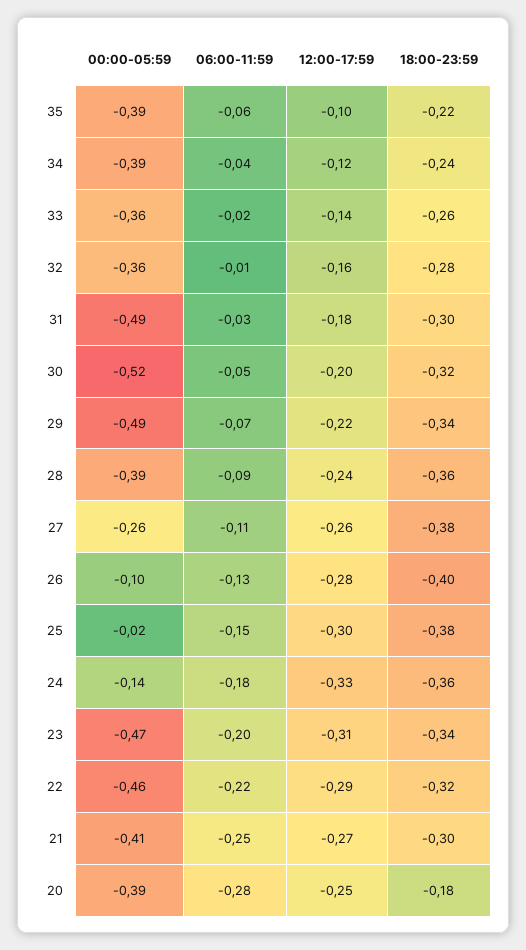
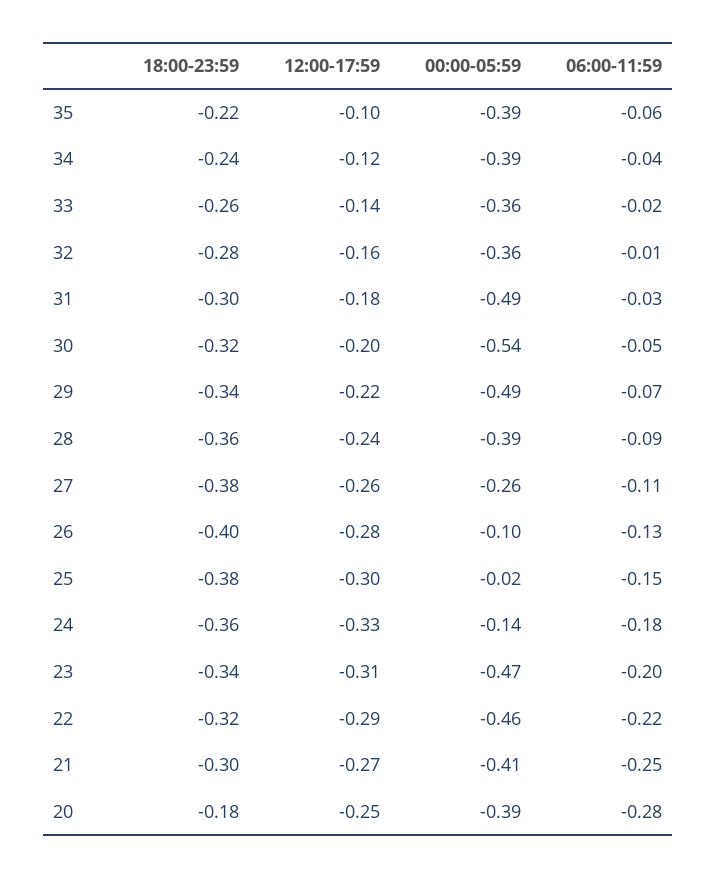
  {
    "00:00-05:59": {
      "35": -0.39,
      "34": -0.39,
      "33": -0.36,
      "32": -0.36,
      "31": -0.49,
-     "30": -0.52,
+     "30": -0.54,
      "29": -0.49,
      "28": -0.39,
      "27": -0.26,
      "26": -0.1,
      "25": -0.02,
      "24": -0.14,
      "23": -0.47,
      "22": -0.46,
      "21": -0.41,
      "20": -0.39
    },
    "06:00-11:59": {
      "35": -0.06,
      "34": -0.04,
      "33": -0.02,
      "32": -0.01,
      "31": -0.03,
      "30": -0.05,
      "29": -0.07,
      "28": -0.09,
      "27": -0.11,
      "26": -0.13,
      "25": -0.15,
      "24": -0.18,
      "23": -0.2,
      "22": -0.22,
      "21": -0.25,
      "20": -0.28
    },
    "12:00-17:59": {
      "35": -0.1,
      "34": -0.12,
      "33": -0.14,
      "32": -0.16,
      "31": -0.18,
      "30": -0.2,
      "29": -0.22,
      "28": -0.24,
      "27": -0.26,
      "26": -0.28,
      "25": -0.3,
      "24": -0.33,
      "23": -0.31,
      "22": -0.29,
      "21": -0.27,
      "20": -0.25
    },
    "18:00-23:59": {
      "35": -0.22,
      "34": -0.24,
      "33": -0.26,
      "32": -0.28,
      "31": -0.3,
      "30": -0.32,
      "29": -0.34,
      "28": -0.36,
      "27": -0.38,
      "26": -0.4,
      "25": -0.38,
      "24": -0.36,
      "23": -0.34,
      "22": -0.32,
      "21": -0.3,
      "20": -0.18
    }
  }

